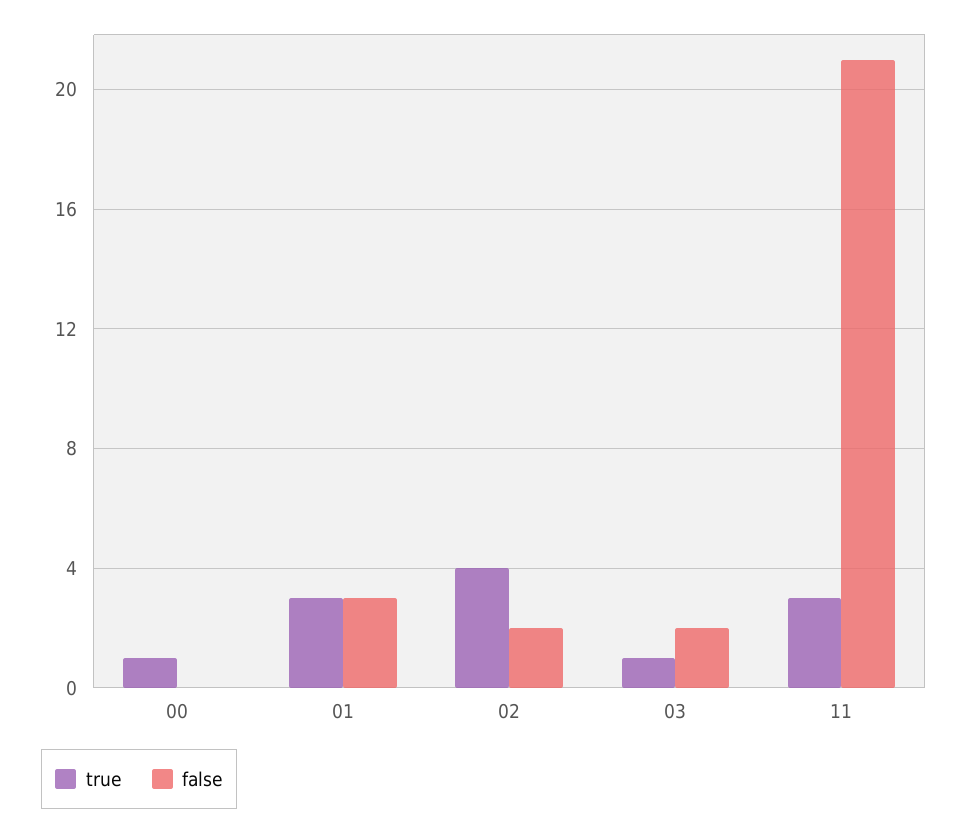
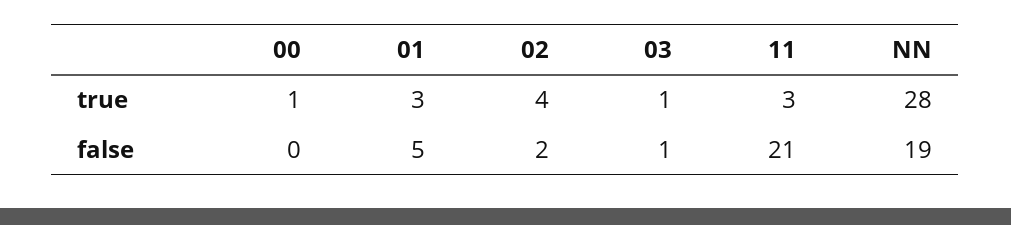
  {
    "true": {
      "00": 1,
      "01": 3,
      "02": 4,
      "03": 1,
-     "11": 3
+     "11": 3,
+     "NN": 28
    },
    "false": {
      "00": 0,
-     "01": 3,
+     "01": 5,
      "02": 2,
-     "03": 2,
+     "03": 1,
-     "11": 21
+     "11": 21,
+     "NN": 19
    }
  }

